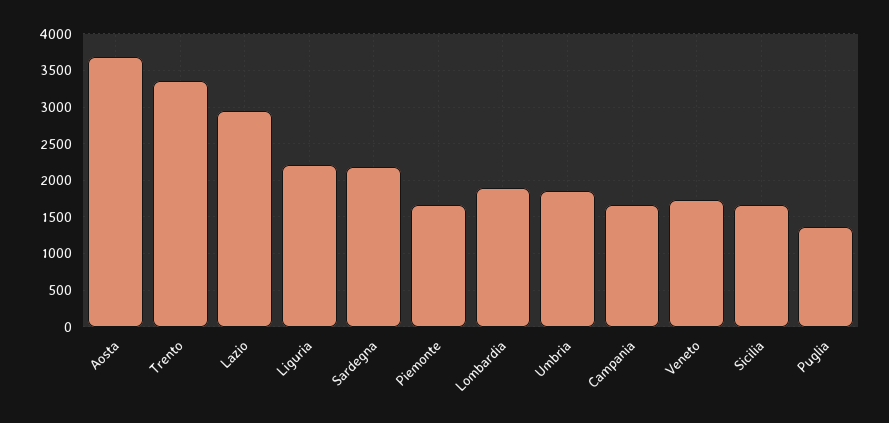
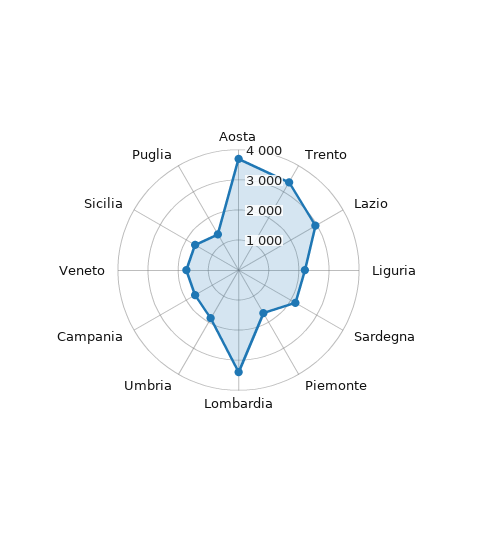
  {
    "Aosta": 3700,
    "Trento": 3400,
    "Lazio": 2900,
    "Liguria": 2200,
    "Sardegna": 2200,
    "Piemonte": 1700,
-   "Lombardia": 1900,
+   "Lombardia": 3500,
    "Umbria": 1900,
    "Campania": 1700,
    "Veneto": 1700,
    "Sicilia": 1700,
    "Puglia": 1400
  }

